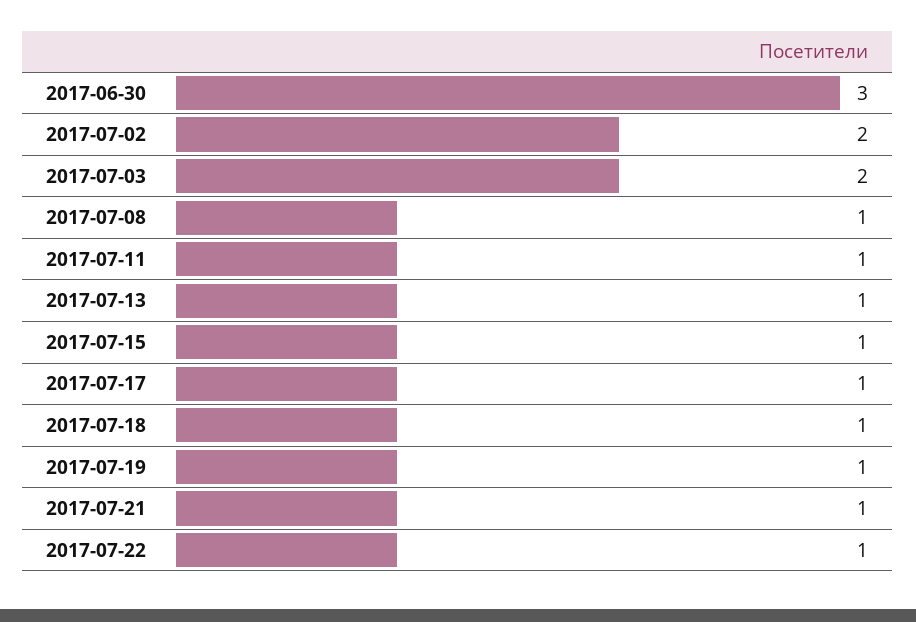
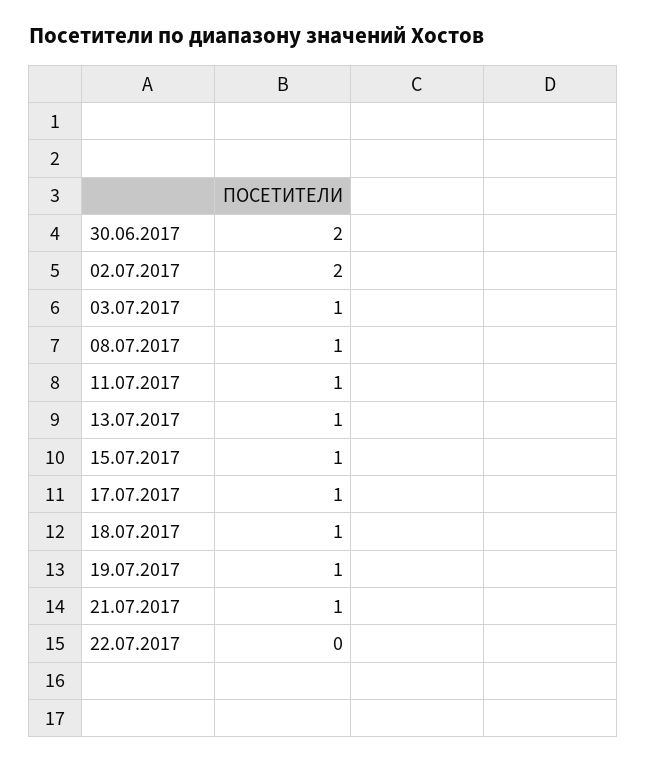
  {
-   "2017-06-30": 3,
+   "2017-06-30": 2,
    "2017-07-02": 2,
-   "2017-07-03": 2,
+   "2017-07-03": 1,
    "2017-07-08": 1,
    "2017-07-11": 1,
    "2017-07-13": 1,
    "2017-07-15": 1,
    "2017-07-17": 1,
    "2017-07-18": 1,
    "2017-07-19": 1,
    "2017-07-21": 1,
-   "2017-07-22": 1
+   "2017-07-22": 0
  }

